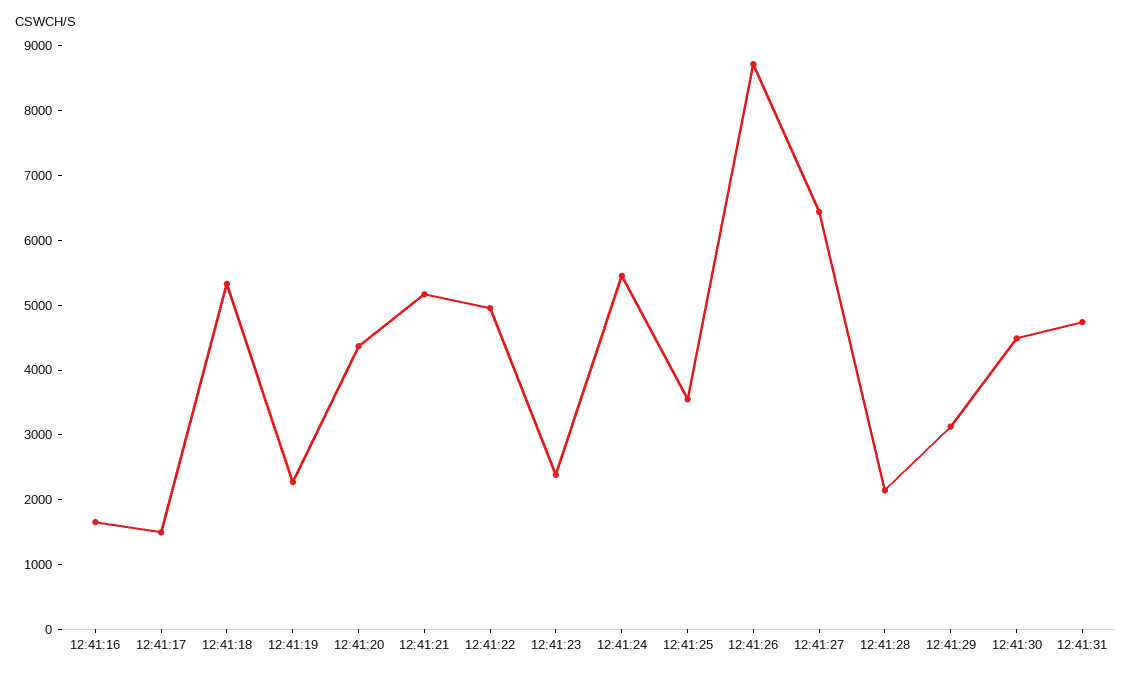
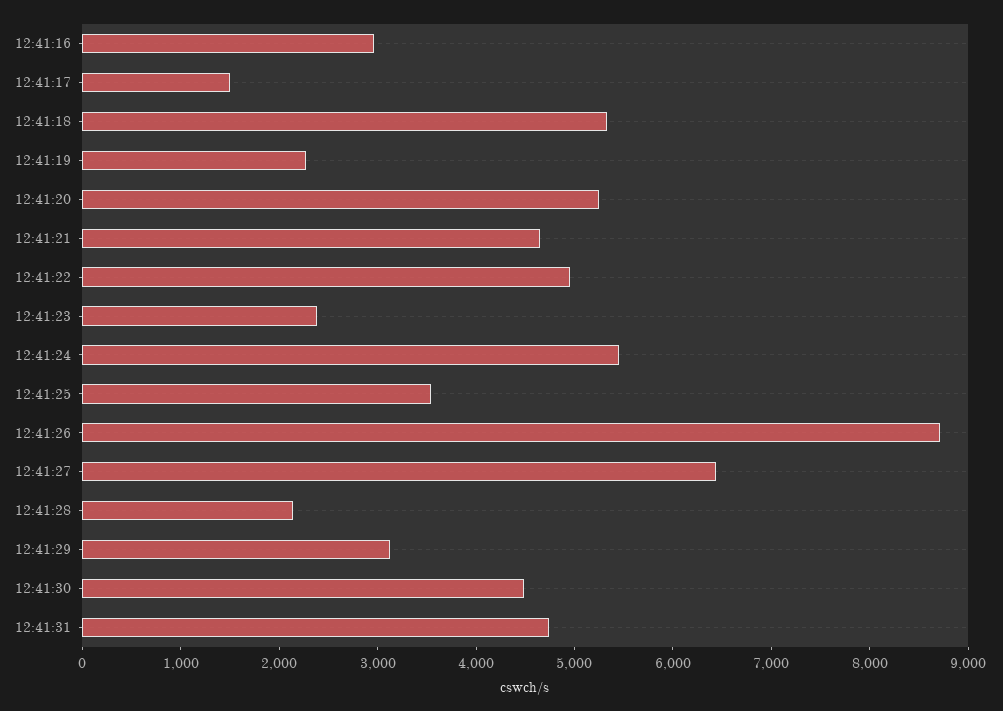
  {
-   "12:41:16": 1600,
+   "12:41:16": 3000,
    "12:41:17": 1400,
    "12:41:18": 5400,
    "12:41:19": 2200,
-   "12:41:20": 4400,
+   "12:41:20": 5200,
-   "12:41:21": 5200,
+   "12:41:21": 4600,
    "12:41:22": 5000,
    "12:41:23": 2400,
    "12:41:24": 5400,
    "12:41:25": 3600,
    "12:41:26": 8800,
    "12:41:27": 6400,
    "12:41:28": 2200,
    "12:41:29": 3200,
    "12:41:30": 4400,
    "12:41:31": 4800
  }

